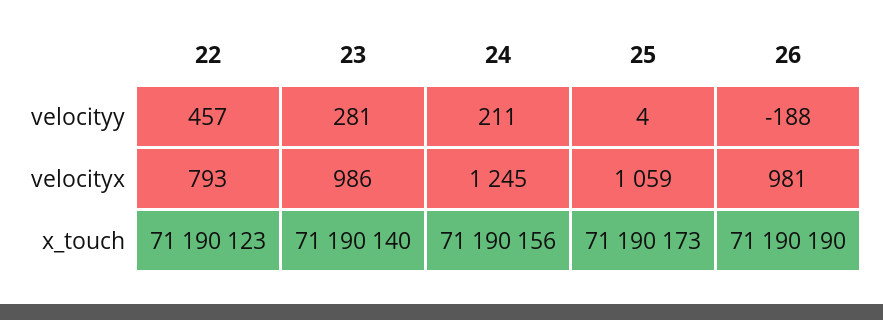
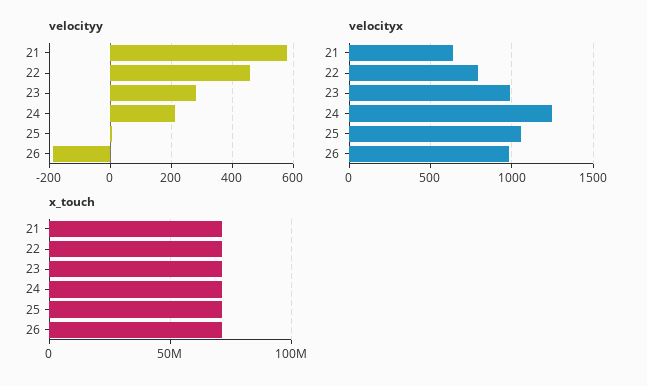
  {
    "velocityy": {
      "22": 457,
      "23": 281,
      "24": 211,
      "25": 4,
-     "26": -188
+     "26": -188,
+     "21": 580
    },
    "velocityx": {
      "22": 793,
      "23": 986,
      "24": 1245,
      "25": 1059,
-     "26": 981
+     "26": 981,
+     "21": 650
    },
    "x_touch": {
      "22": 71190123,
      "23": 71190140,
      "24": 71190156,
      "25": 71190173,
-     "26": 71190190
+     "26": 71190190,
+     "21": 70000000
    }
  }

